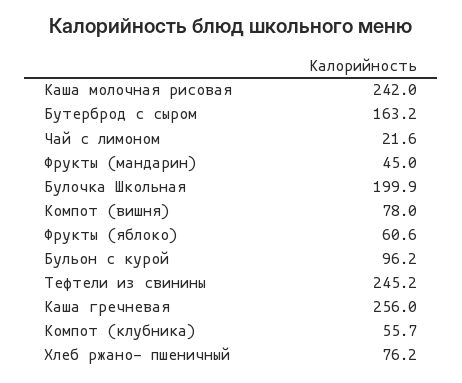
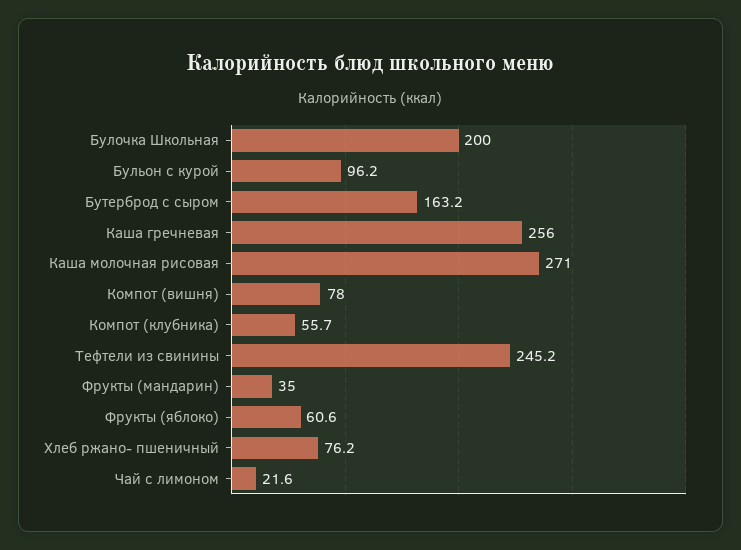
  {
-   "Каша молочная рисовая": 242,
+   "Каша молочная рисовая": 271,
    "Бутерброд с сыром": 163.2,
    "Чай с лимоном": 21.6,
-   "Фрукты (мандарин)": 45,
+   "Фрукты (мандарин)": 35,
-   "Булочка Школьная": 199.9,
+   "Булочка Школьная": 200,
    "Компот (вишня)": 78,
    "Фрукты (яблоко)": 60.6,
    "Бульон с курой": 96.2,
    "Тефтели из свинины": 245.2,
    "Каша гречневая": 256,
    "Компот (клубника)": 55.7,
    "Хлеб ржано- пшеничный": 76.2
  }

